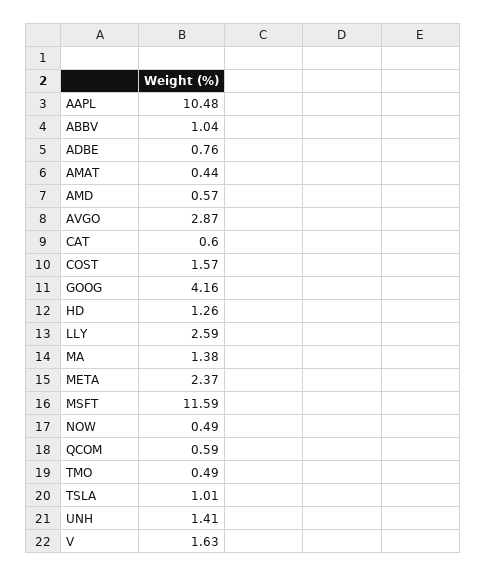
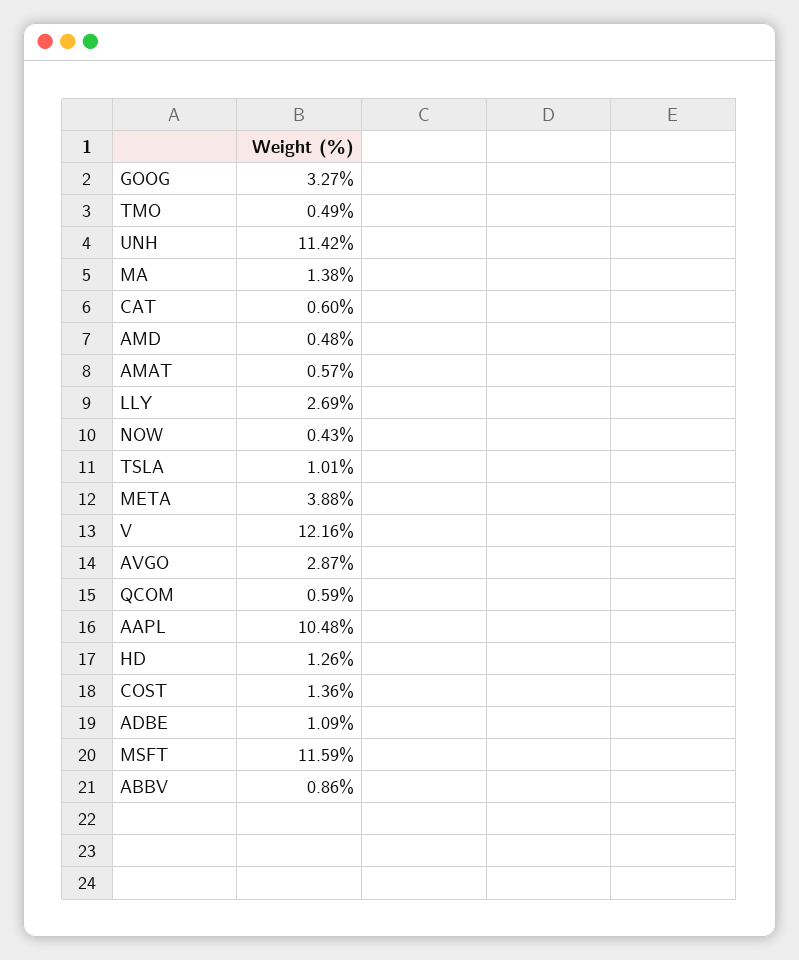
  {
    "AAPL": 10.48,
-   "ABBV": 1.04,
+   "ABBV": 0.86,
-   "ADBE": 0.76,
+   "ADBE": 1.09,
-   "AMAT": 0.44,
+   "AMAT": 0.57,
-   "AMD": 0.57,
+   "AMD": 0.48,
    "AVGO": 2.87,
    "CAT": 0.6,
-   "COST": 1.57,
+   "COST": 1.36,
-   "GOOG": 4.16,
+   "GOOG": 3.27,
    "HD": 1.26,
-   "LLY": 2.59,
+   "LLY": 2.69,
    "MA": 1.38,
-   "META": 2.37,
+   "META": 3.88,
    "MSFT": 11.59,
-   "NOW": 0.49,
+   "NOW": 0.43,
    "QCOM": 0.59,
    "TMO": 0.49,
    "TSLA": 1.01,
-   "UNH": 1.41,
+   "UNH": 11.42,
-   "V": 1.63
+   "V": 12.16
  }

